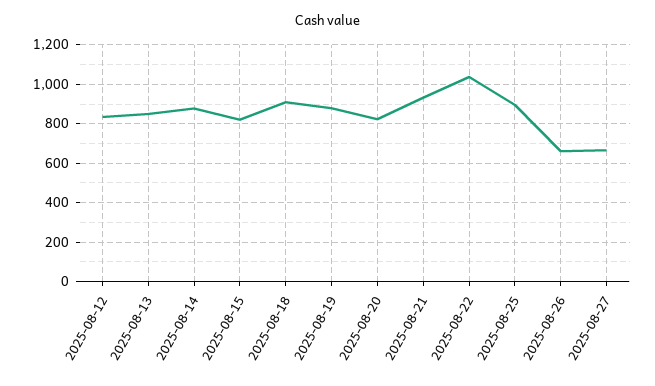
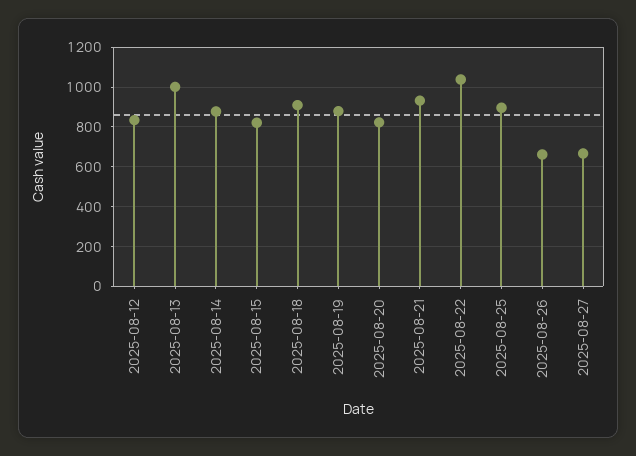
  {
    "2025-08-12": 850,
-   "2025-08-13": 850,
+   "2025-08-13": 1000,
    "2025-08-14": 900,
    "2025-08-15": 800,
    "2025-08-18": 900,
    "2025-08-19": 900,
    "2025-08-20": 800,
    "2025-08-21": 950,
    "2025-08-22": 1050,
    "2025-08-25": 900,
    "2025-08-26": 650,
    "2025-08-27": 650
  }

